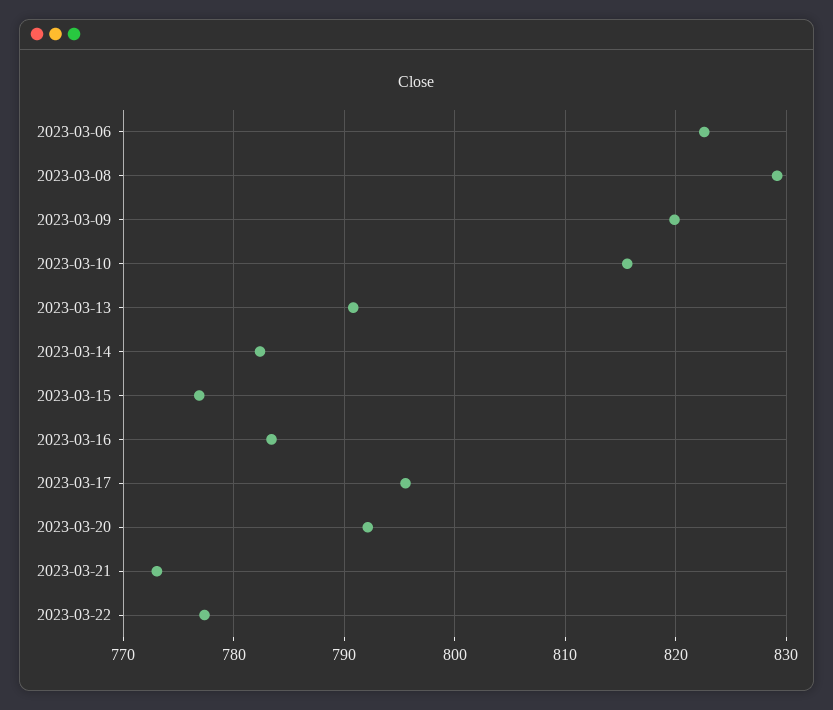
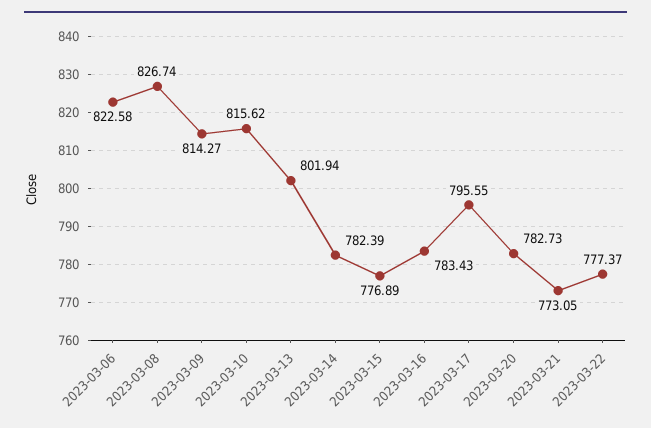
  {
    "2023-03-06": 822.58,
-   "2023-03-08": 829,
+   "2023-03-08": 826.74,
-   "2023-03-09": 820,
+   "2023-03-09": 814.27,
    "2023-03-10": 815.62,
-   "2023-03-13": 791,
+   "2023-03-13": 801.94,
    "2023-03-14": 782.39,
    "2023-03-15": 776.89,
    "2023-03-16": 783.43,
    "2023-03-17": 795.55,
-   "2023-03-20": 792,
+   "2023-03-20": 782.73,
    "2023-03-21": 773.05,
    "2023-03-22": 777.37
  }

